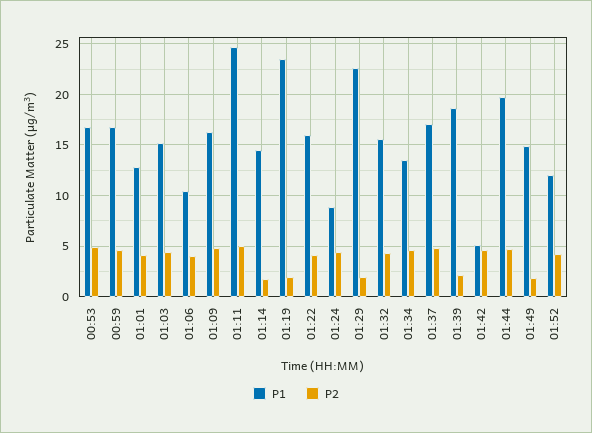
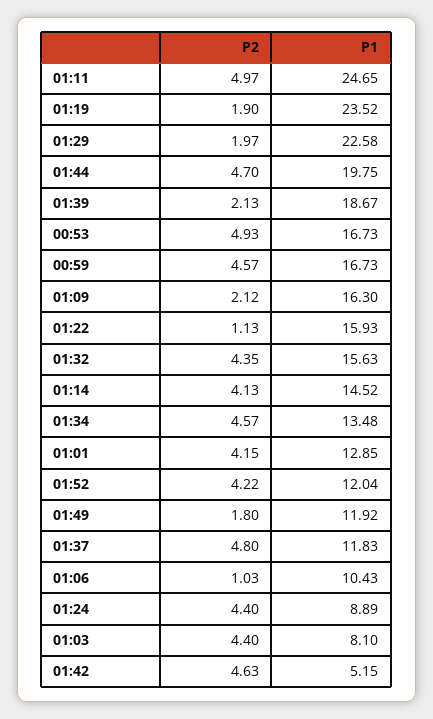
  {
    "P1": {
      "00:53": 16.73,
      "00:59": 16.73,
      "01:01": 12.85,
-     "01:03": 15,
+     "01:03": 8.1,
      "01:06": 10.43,
      "01:09": 16.3,
      "01:11": 24.65,
      "01:14": 14.52,
      "01:19": 23.52,
      "01:22": 15.93,
      "01:24": 8.89,
      "01:29": 22.58,
      "01:32": 15.63,
      "01:34": 13.48,
-     "01:37": 17,
+     "01:37": 11.83,
      "01:39": 18.67,
      "01:42": 5.15,
      "01:44": 19.75,
-     "01:49": 15,
+     "01:49": 11.92,
      "01:52": 12.04
    },
    "P2": {
      "00:53": 4.93,
      "00:59": 4.57,
      "01:01": 4.15,
      "01:03": 4.4,
-     "01:06": 4,
+     "01:06": 1.03,
-     "01:09": 5,
+     "01:09": 2.12,
      "01:11": 4.97,
-     "01:14": 2,
+     "01:14": 4.13,
      "01:19": 1.9,
-     "01:22": 4,
+     "01:22": 1.13,
      "01:24": 4.4,
      "01:29": 1.97,
      "01:32": 4.35,
      "01:34": 4.57,
      "01:37": 4.8,
      "01:39": 2.13,
      "01:42": 4.63,
      "01:44": 4.7,
      "01:49": 1.8,
      "01:52": 4.22
    }
  }

